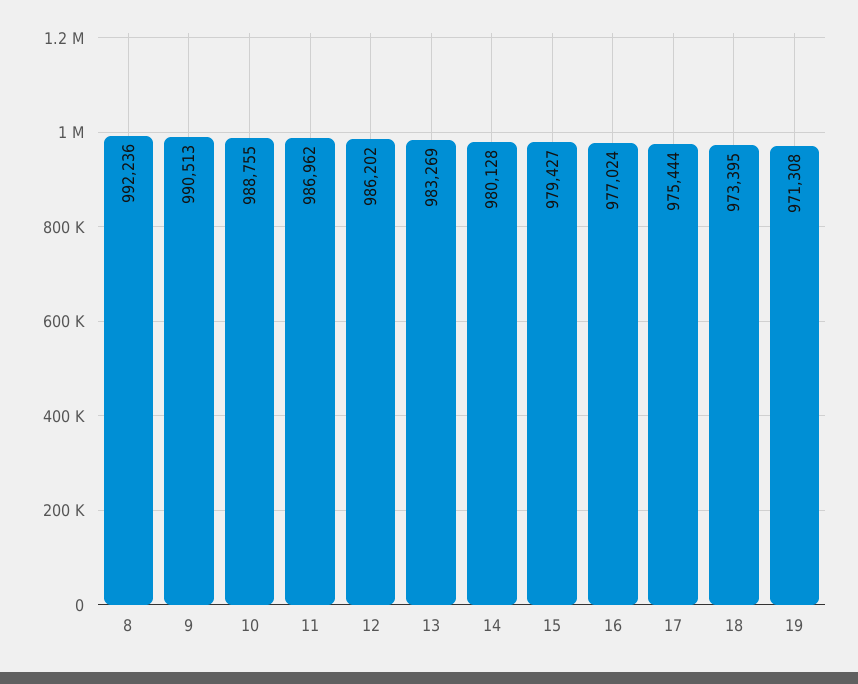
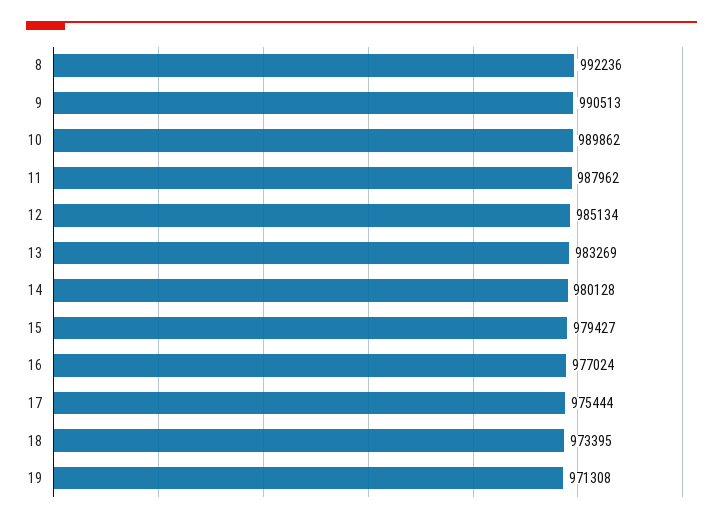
  {
    "8": 992236,
    "9": 990513,
-   "10": 988755,
+   "10": 989862,
-   "11": 986962,
+   "11": 987962,
-   "12": 986202,
+   "12": 985134,
    "13": 983269,
    "14": 980128,
    "15": 979427,
    "16": 977024,
    "17": 975444,
    "18": 973395,
    "19": 971308
  }

